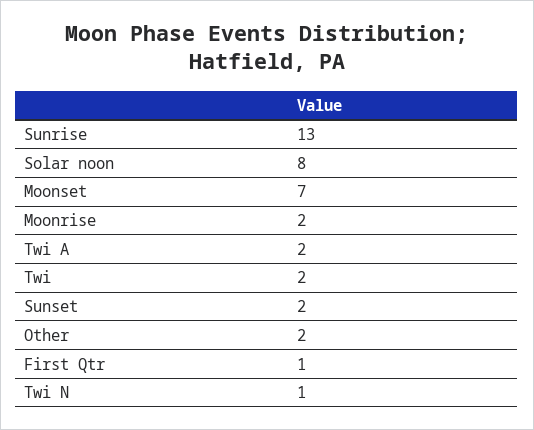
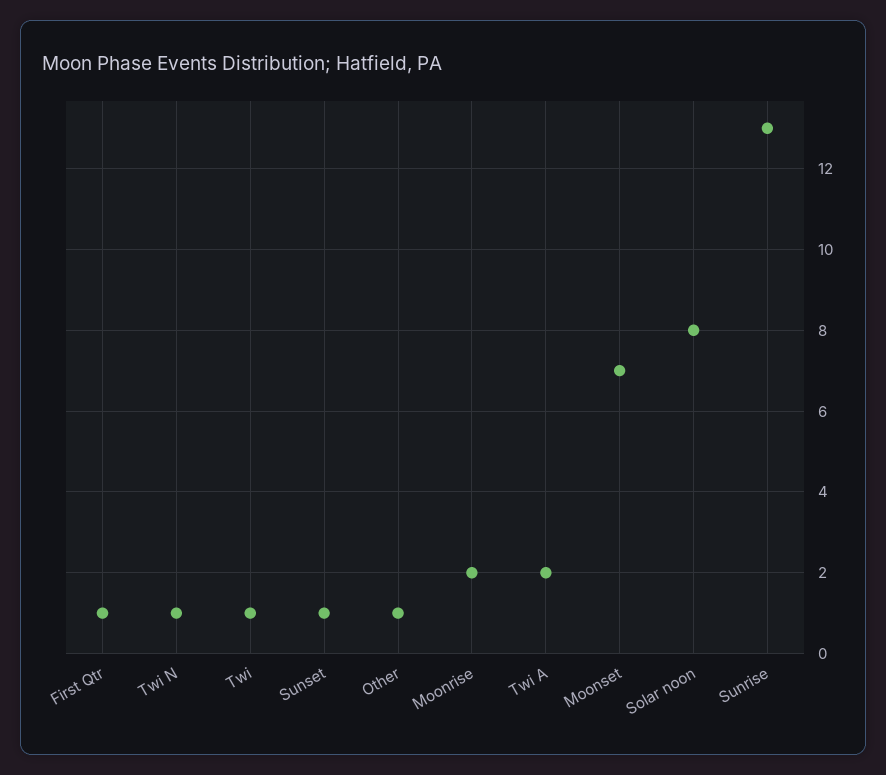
  {
    "Sunrise": 13,
    "Solar noon": 8,
    "Moonset": 7,
    "Moonrise": 2,
    "Twi A": 2,
-   "Twi": 2,
+   "Twi": 1,
-   "Sunset": 2,
+   "Sunset": 1,
-   "Other": 2,
+   "Other": 1,
    "First Qtr": 1,
    "Twi N": 1
  }

